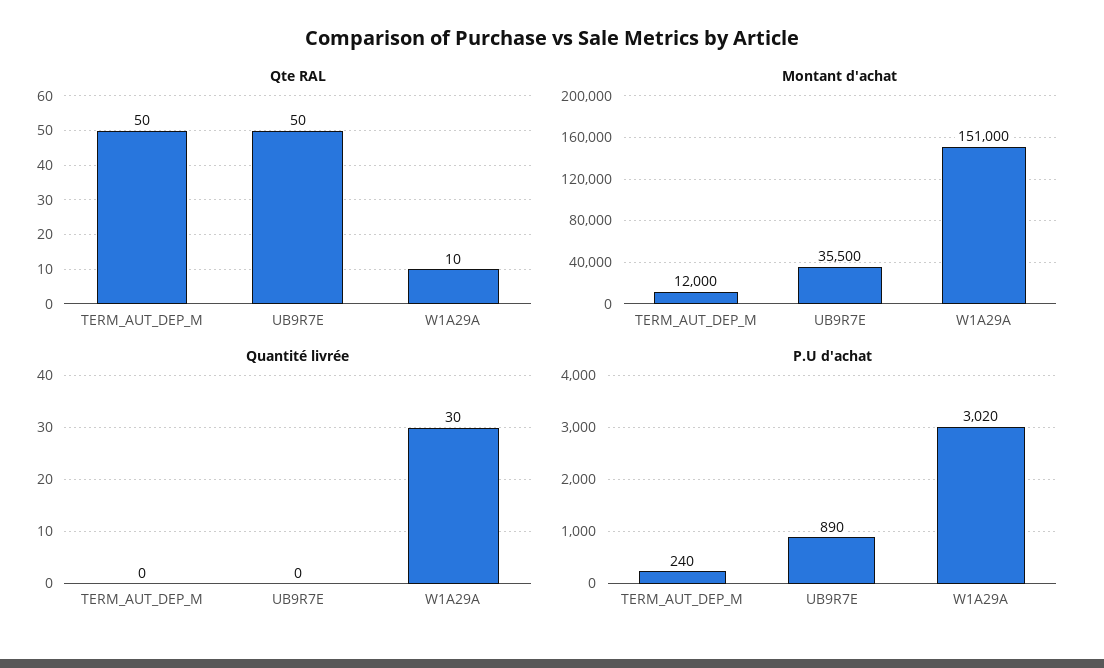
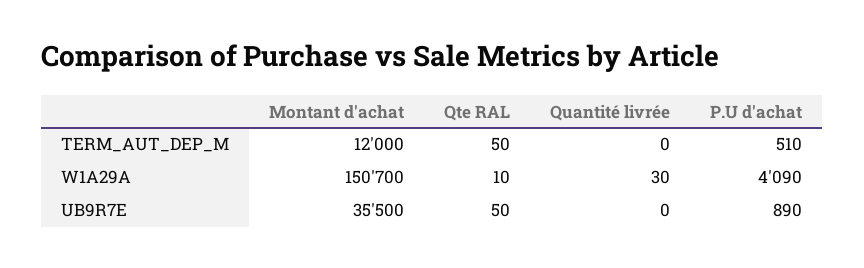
  {
    "Qte RAL": {
      "TERM_AUT_DEP_M": 50,
      "UB9R7E": 50,
      "W1A29A": 10
    },
    "Montant d'achat": {
      "TERM_AUT_DEP_M": 12000,
      "UB9R7E": 35500,
-     "W1A29A": 151000
+     "W1A29A": 150700
    },
    "Quantité livrée": {
      "TERM_AUT_DEP_M": 0,
      "UB9R7E": 0,
      "W1A29A": 30
    },
    "P.U d'achat": {
-     "TERM_AUT_DEP_M": 240,
+     "TERM_AUT_DEP_M": 510,
      "UB9R7E": 890,
-     "W1A29A": 3020
+     "W1A29A": 4090
    }
  }

